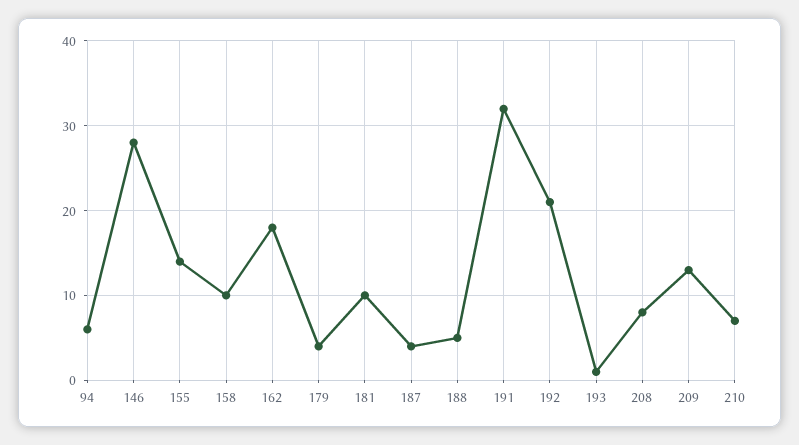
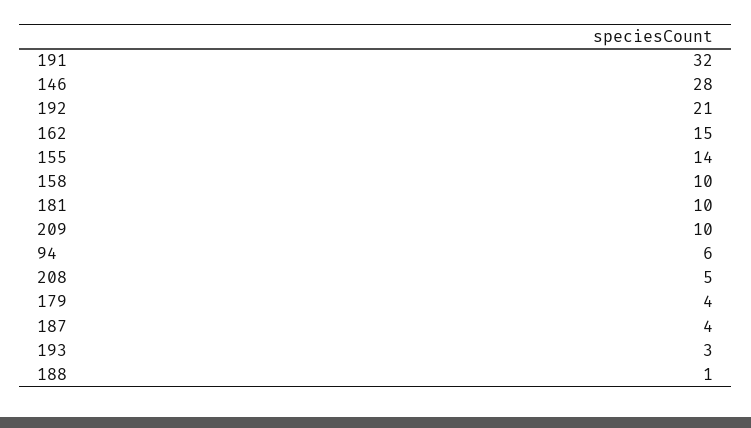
  {
    "94": 6,
    "146": 28,
    "155": 14,
    "158": 10,
-   "162": 18,
+   "162": 15,
    "179": 4,
    "181": 10,
    "187": 4,
-   "188": 5,
+   "188": 1,
    "191": 32,
    "192": 21,
-   "193": 1,
+   "193": 3,
-   "208": 8,
+   "208": 5,
-   "209": 13,
+   "209": 10
-   "210": 7
  }

